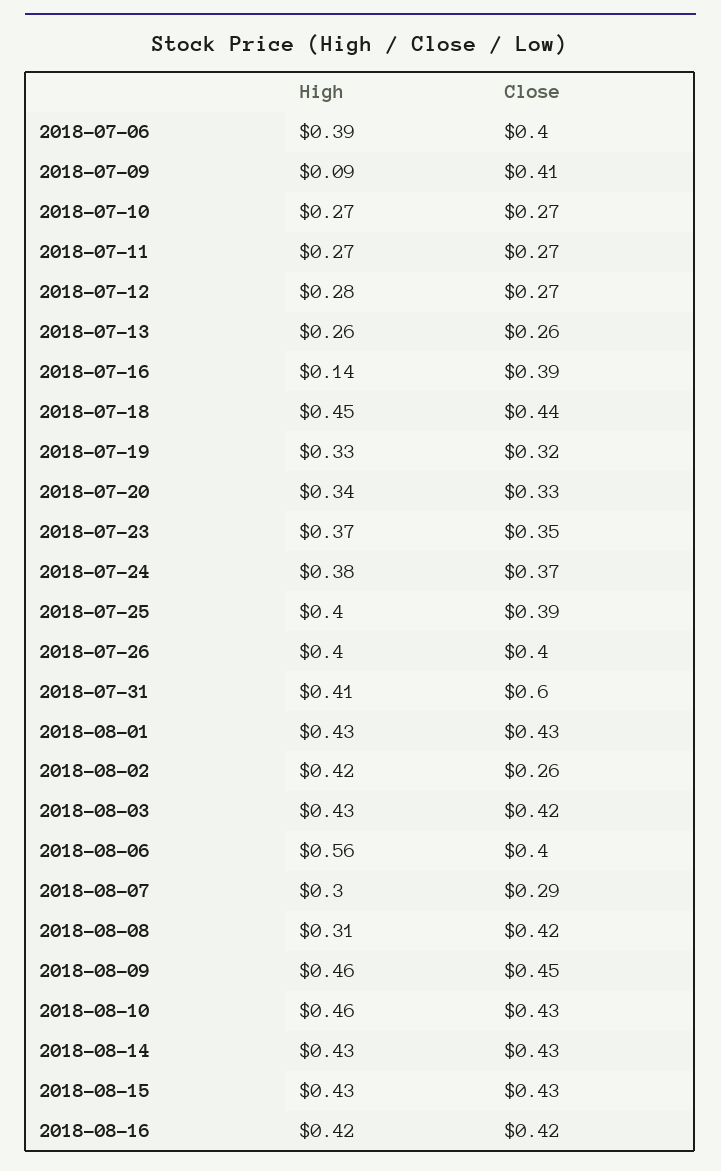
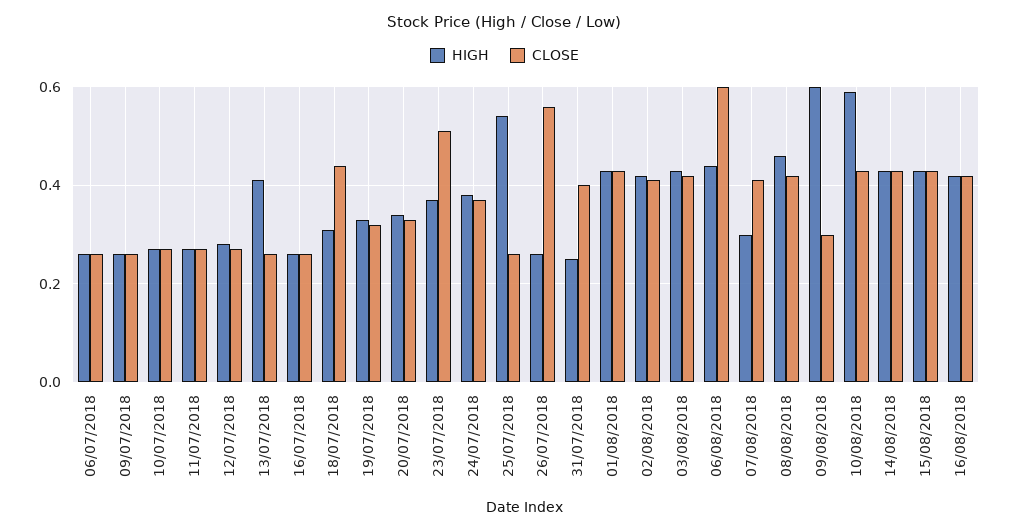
  {
    "High": {
-     "2018-07-06": 0.39,
+     "2018-07-06": 0.25,
-     "2018-07-09": 0.09,
+     "2018-07-09": 0.25,
      "2018-07-10": 0.27,
      "2018-07-11": 0.27,
      "2018-07-12": 0.28,
-     "2018-07-13": 0.26,
+     "2018-07-13": 0.4,
-     "2018-07-16": 0.14,
+     "2018-07-16": 0.25,
-     "2018-07-18": 0.45,
+     "2018-07-18": 0.3,
      "2018-07-19": 0.33,
      "2018-07-20": 0.34,
      "2018-07-23": 0.37,
      "2018-07-24": 0.38,
-     "2018-07-25": 0.4,
+     "2018-07-25": 0.55,
-     "2018-07-26": 0.4,
+     "2018-07-26": 0.25,
-     "2018-07-31": 0.41,
+     "2018-07-31": 0.25,
      "2018-08-01": 0.43,
      "2018-08-02": 0.42,
      "2018-08-03": 0.43,
-     "2018-08-06": 0.56,
+     "2018-08-06": 0.45,
      "2018-08-07": 0.3,
-     "2018-08-08": 0.31,
+     "2018-08-08": 0.45,
-     "2018-08-09": 0.46,
+     "2018-08-09": 0.6,
-     "2018-08-10": 0.46,
+     "2018-08-10": 0.6,
      "2018-08-14": 0.43,
      "2018-08-15": 0.43,
      "2018-08-16": 0.42
    },
    "Close": {
-     "2018-07-06": 0.4,
+     "2018-07-06": 0.25,
-     "2018-07-09": 0.41,
+     "2018-07-09": 0.25,
      "2018-07-10": 0.27,
      "2018-07-11": 0.27,
      "2018-07-12": 0.27,
      "2018-07-13": 0.26,
-     "2018-07-16": 0.39,
+     "2018-07-16": 0.25,
      "2018-07-18": 0.44,
      "2018-07-19": 0.32,
      "2018-07-20": 0.33,
-     "2018-07-23": 0.35,
+     "2018-07-23": 0.5,
      "2018-07-24": 0.37,
-     "2018-07-25": 0.39,
+     "2018-07-25": 0.25,
-     "2018-07-26": 0.4,
+     "2018-07-26": 0.55,
-     "2018-07-31": 0.6,
+     "2018-07-31": 0.4,
      "2018-08-01": 0.43,
-     "2018-08-02": 0.26,
+     "2018-08-02": 0.4,
      "2018-08-03": 0.42,
-     "2018-08-06": 0.4,
+     "2018-08-06": 0.6,
-     "2018-08-07": 0.29,
+     "2018-08-07": 0.4,
      "2018-08-08": 0.42,
-     "2018-08-09": 0.45,
+     "2018-08-09": 0.3,
      "2018-08-10": 0.43,
      "2018-08-14": 0.43,
      "2018-08-15": 0.43,
      "2018-08-16": 0.42
    }
  }

